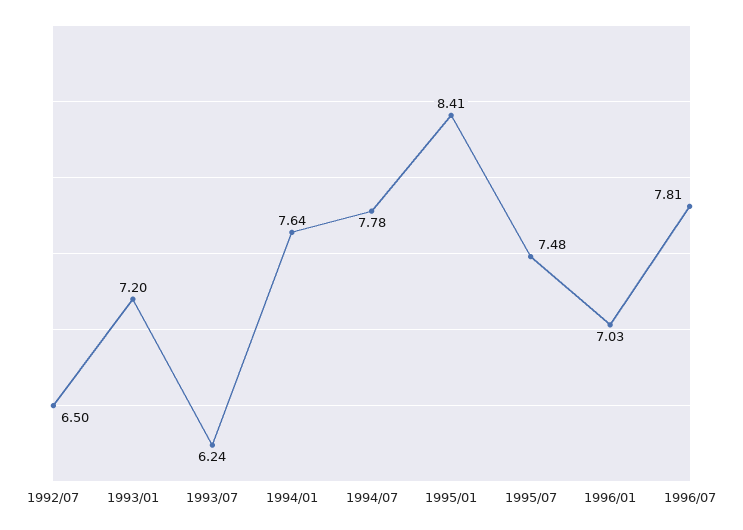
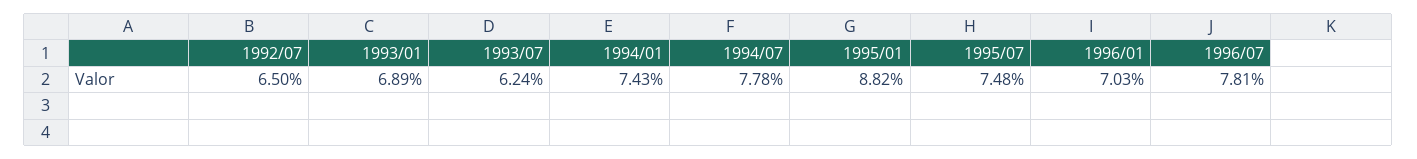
  {
    "1992/07": 6.5,
-   "1993/01": 7.2,
+   "1993/01": 6.89,
    "1993/07": 6.24,
-   "1994/01": 7.64,
+   "1994/01": 7.43,
    "1994/07": 7.78,
-   "1995/01": 8.41,
+   "1995/01": 8.82,
    "1995/07": 7.48,
    "1996/01": 7.03,
    "1996/07": 7.81
  }

